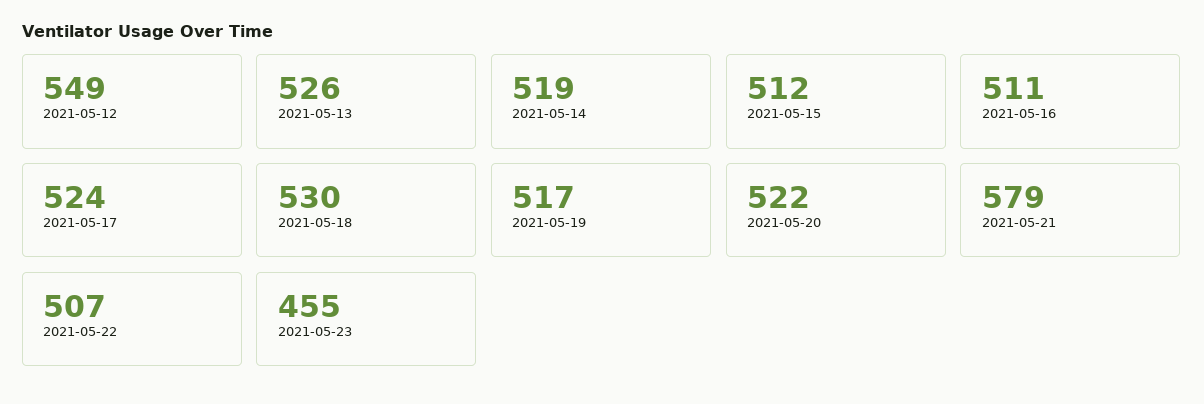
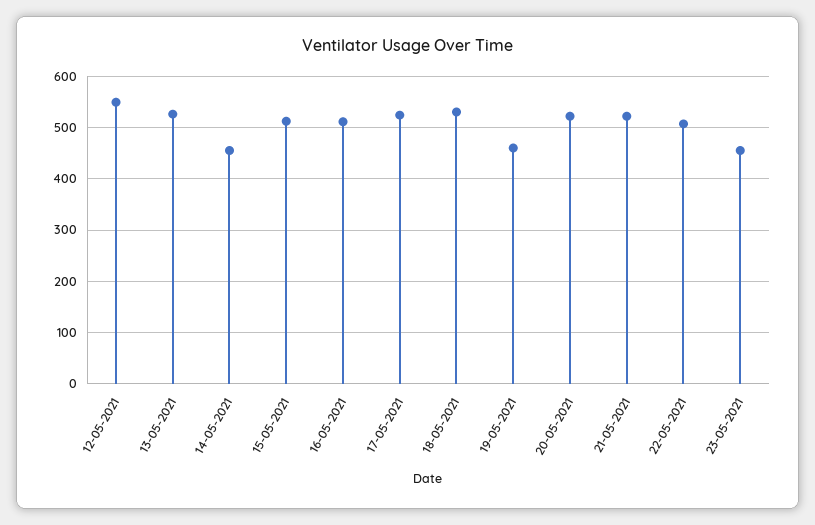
  {
    "2021-05-12": 549,
    "2021-05-13": 526,
-   "2021-05-14": 519,
+   "2021-05-14": 460,
    "2021-05-15": 512,
    "2021-05-16": 511,
    "2021-05-17": 524,
    "2021-05-18": 530,
-   "2021-05-19": 517,
+   "2021-05-19": 460,
    "2021-05-20": 522,
-   "2021-05-21": 579,
+   "2021-05-21": 520,
    "2021-05-22": 507,
    "2021-05-23": 455
  }

